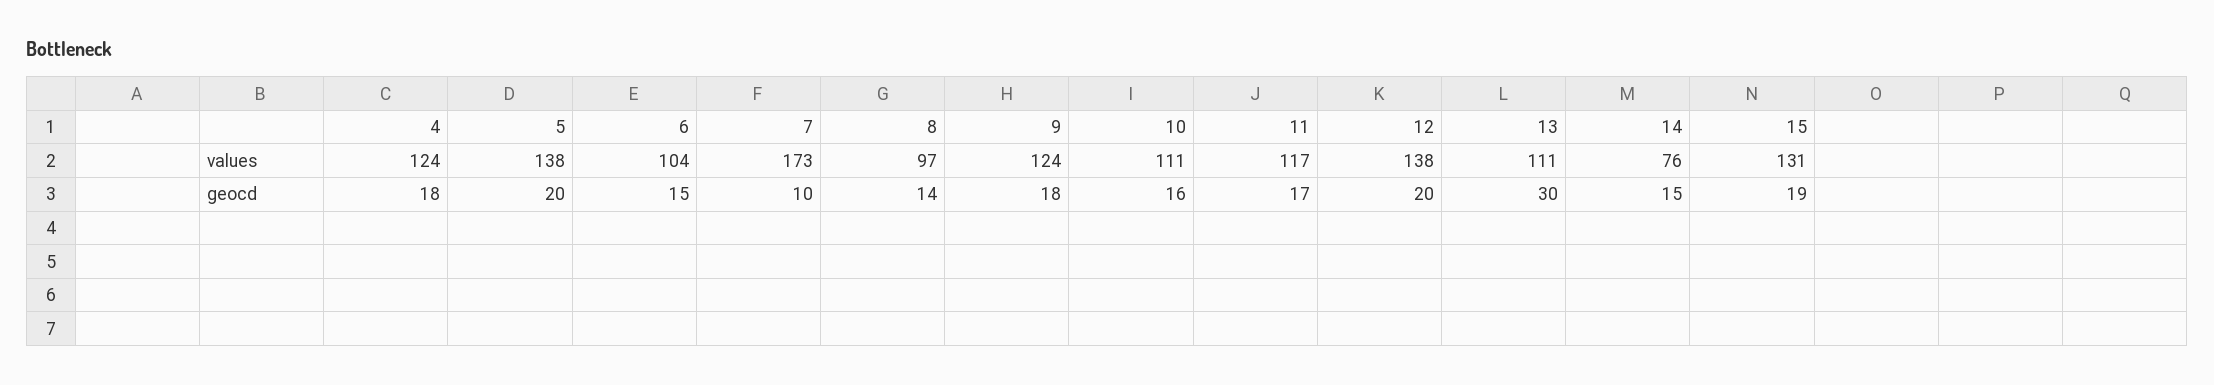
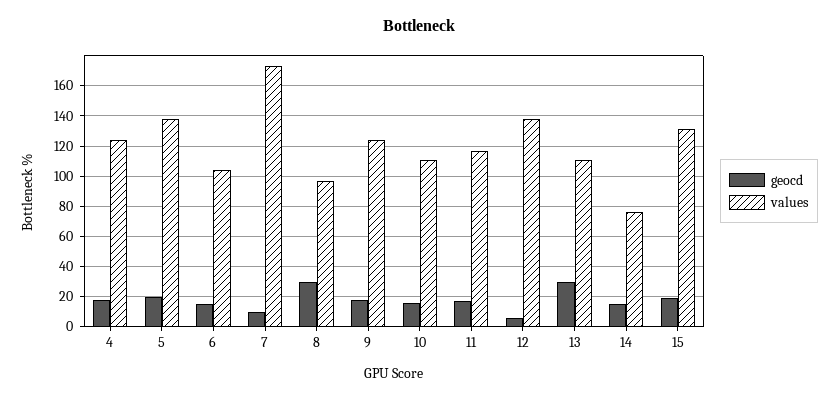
  {
    "values": {
      "4": 124,
      "5": 138,
      "6": 104,
      "7": 173,
      "8": 97,
      "9": 124,
      "10": 111,
      "11": 117,
      "12": 138,
      "13": 111,
      "14": 76,
      "15": 131
    },
    "geocd": {
      "4": 18,
      "5": 20,
      "6": 15,
      "7": 10,
-     "8": 14,
+     "8": 30,
      "9": 18,
      "10": 16,
      "11": 17,
-     "12": 20,
+     "12": 5,
      "13": 30,
      "14": 15,
      "15": 19
    }
  }

